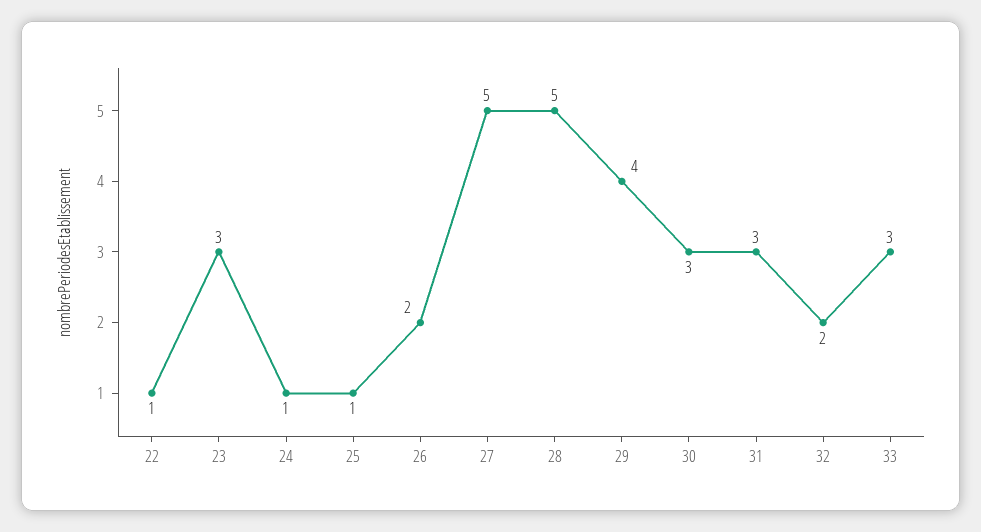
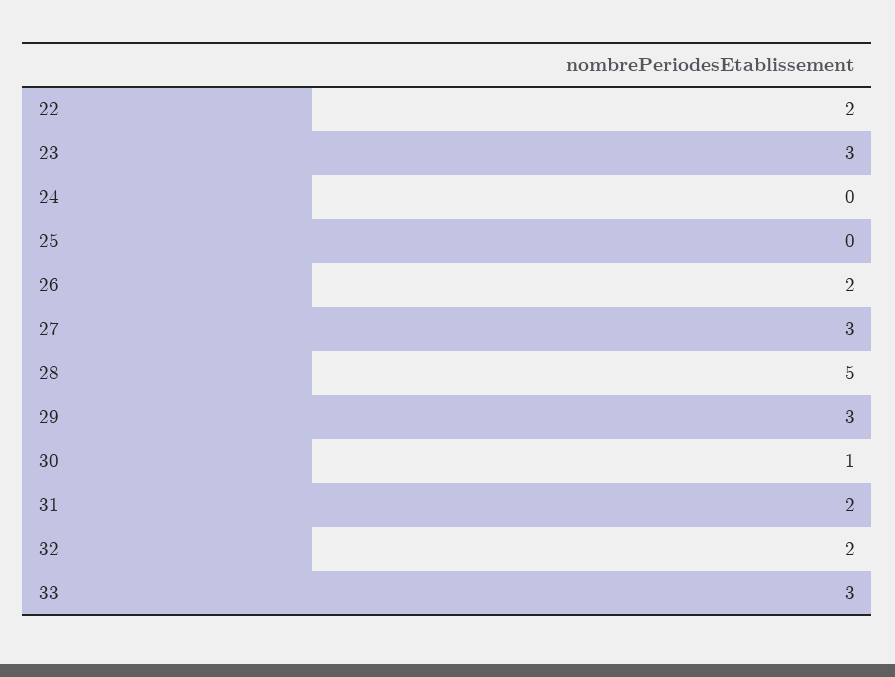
  {
-   "22": 1,
+   "22": 2,
    "23": 3,
-   "24": 1,
+   "24": 0,
-   "25": 1,
+   "25": 0,
    "26": 2,
-   "27": 5,
+   "27": 3,
    "28": 5,
-   "29": 4,
+   "29": 3,
-   "30": 3,
+   "30": 1,
-   "31": 3,
+   "31": 2,
    "32": 2,
    "33": 3
  }

